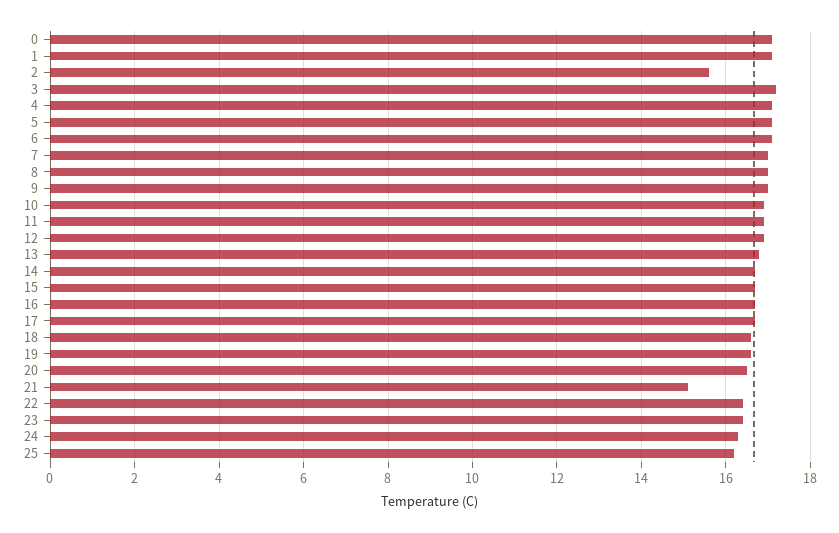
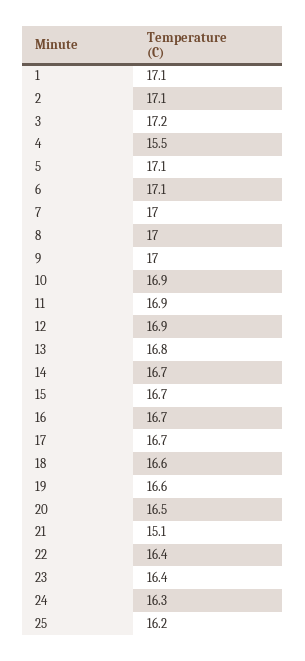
  {
-   "0": 17,
    "1": 17.1,
-   "2": 15.5,
+   "2": 17.1,
    "3": 17.2,
-   "4": 17,
+   "4": 15.5,
    "5": 17.1,
    "6": 17.1,
    "7": 17,
    "8": 17,
    "9": 17,
    "10": 16.9,
    "11": 16.9,
    "12": 16.9,
    "13": 16.8,
    "14": 16.7,
    "15": 16.7,
    "16": 16.7,
    "17": 16.7,
    "18": 16.6,
    "19": 16.6,
    "20": 16.5,
    "21": 15.1,
    "22": 16.4,
    "23": 16.4,
    "24": 16.3,
    "25": 16.2
  }

